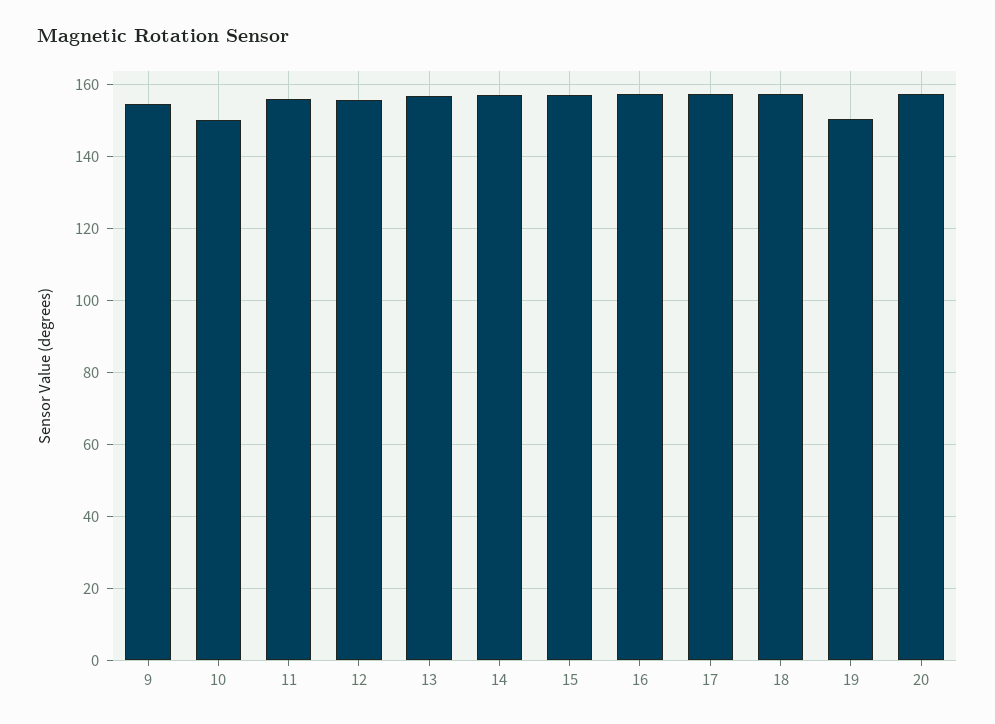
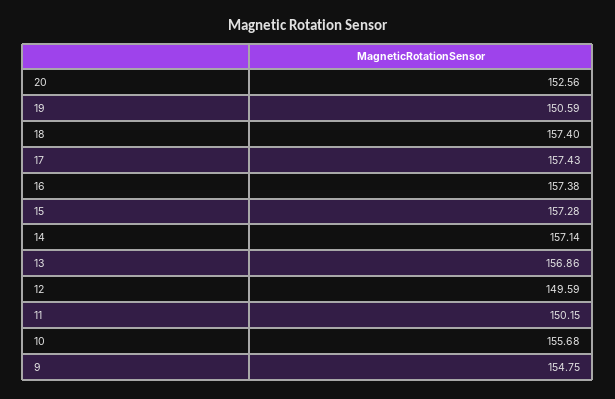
  {
    "9": 154.75,
-   "10": 150,
+   "10": 155.68,
-   "11": 156,
+   "11": 150.15,
-   "12": 156,
+   "12": 149.59,
    "13": 156.86,
    "14": 157.14,
    "15": 157.28,
    "16": 157.38,
    "17": 157.43,
    "18": 157.4,
    "19": 150.59,
-   "20": 158
+   "20": 152.56
  }

